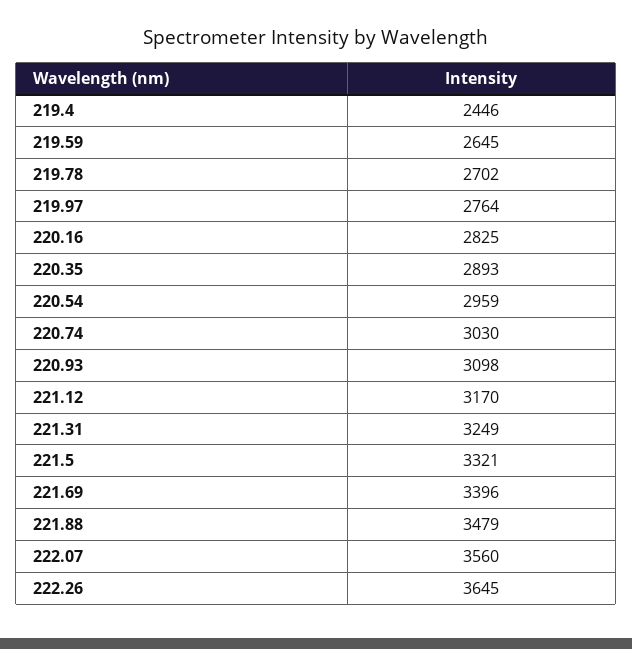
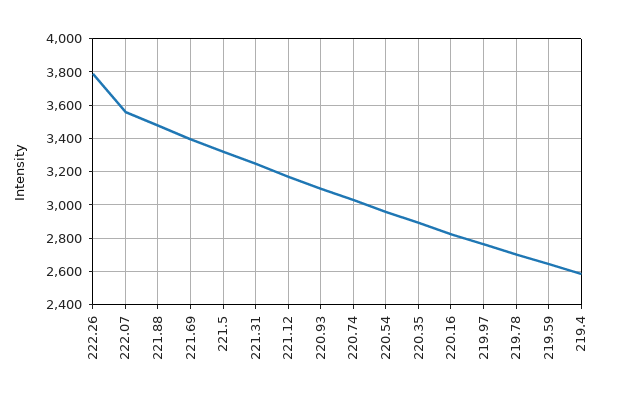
  {
-   "219.4": 2446,
+   "219.4": 2600,
    "219.59": 2645,
    "219.78": 2702,
    "219.97": 2764,
    "220.16": 2825,
    "220.35": 2893,
    "220.54": 2959,
    "220.74": 3030,
    "220.93": 3098,
    "221.12": 3170,
    "221.31": 3249,
    "221.5": 3321,
    "221.69": 3396,
    "221.88": 3479,
    "222.07": 3560,
-   "222.26": 3645
+   "222.26": 3800
  }

